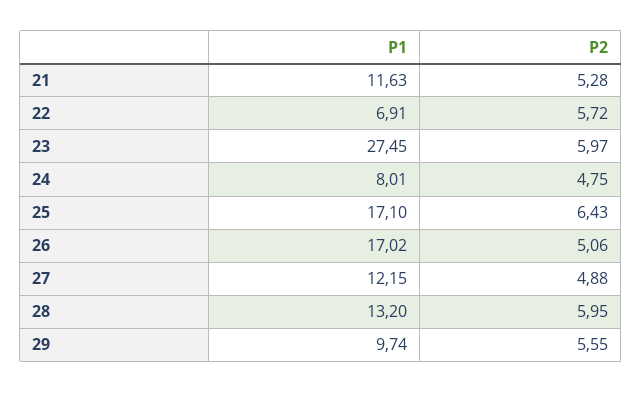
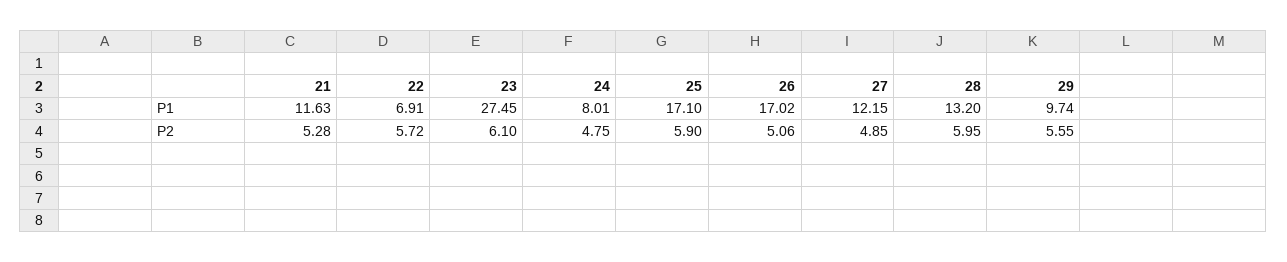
  {
    "P1": {
      "21": 11.63,
      "22": 6.91,
      "23": 27.45,
      "24": 8.01,
      "25": 17.1,
      "26": 17.02,
      "27": 12.15,
      "28": 13.2,
      "29": 9.74
    },
    "P2": {
      "21": 5.28,
      "22": 5.72,
-     "23": 5.97,
+     "23": 6.1,
      "24": 4.75,
-     "25": 6.43,
+     "25": 5.9,
      "26": 5.06,
-     "27": 4.88,
+     "27": 4.85,
      "28": 5.95,
      "29": 5.55
    }
  }

